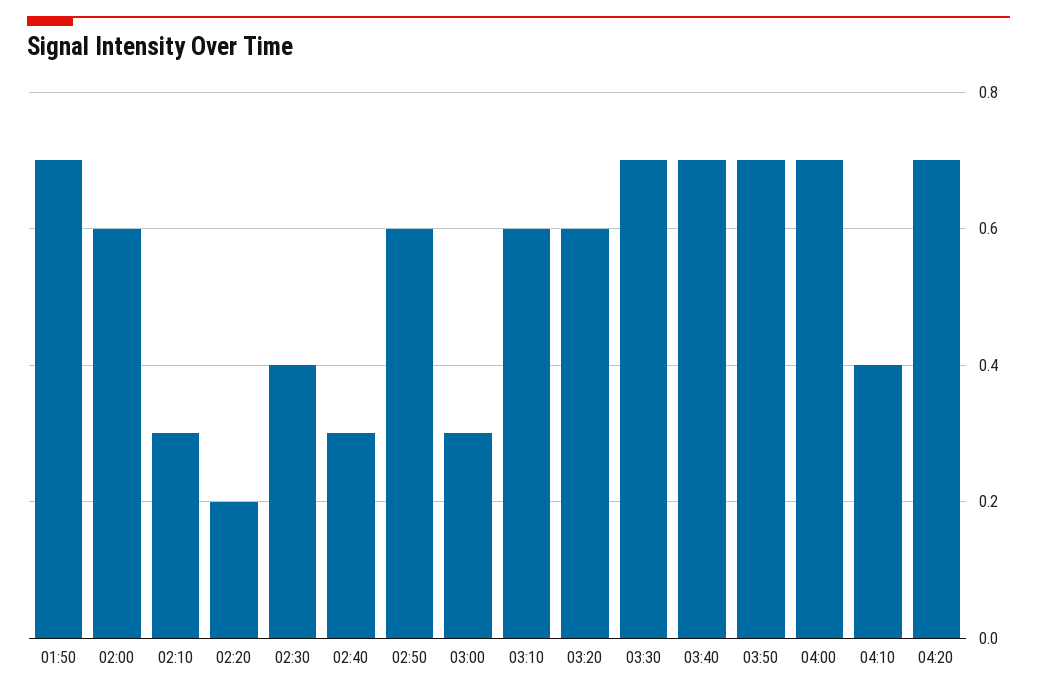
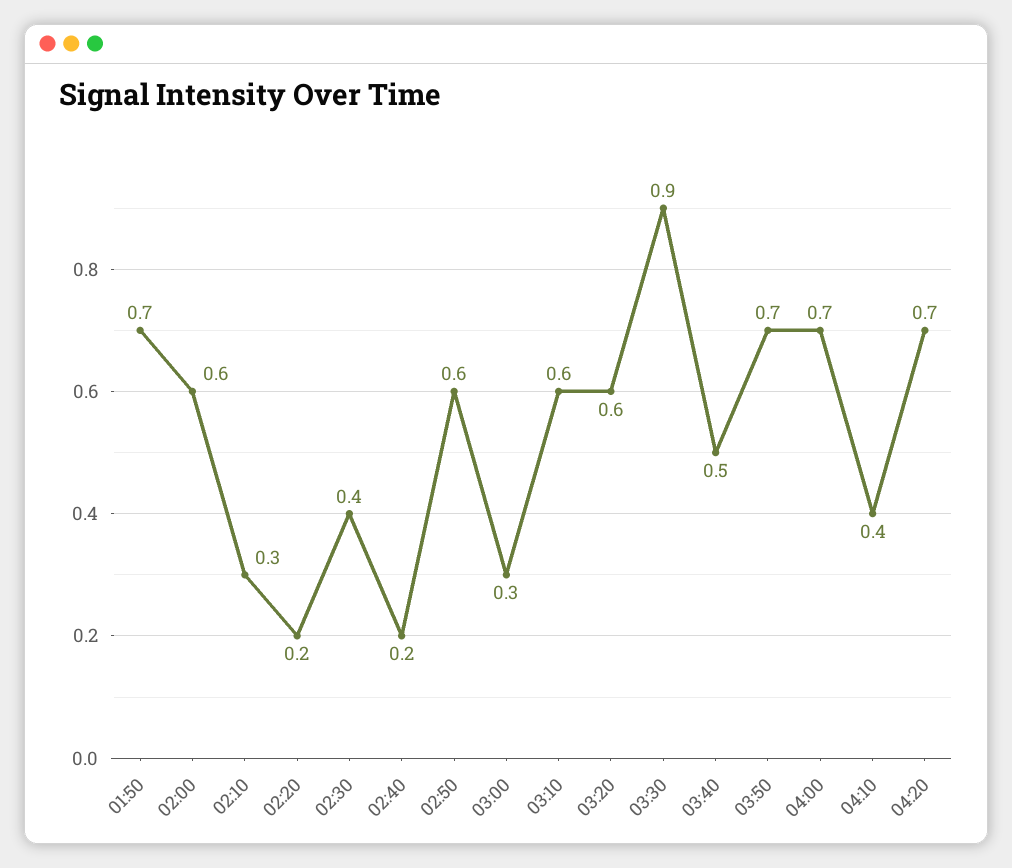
  {
    "01:50": 0.7,
    "02:00": 0.6,
    "02:10": 0.3,
    "02:20": 0.2,
    "02:30": 0.4,
-   "02:40": 0.3,
+   "02:40": 0.2,
    "02:50": 0.6,
    "03:00": 0.3,
    "03:10": 0.6,
    "03:20": 0.6,
-   "03:30": 0.7,
+   "03:30": 0.9,
-   "03:40": 0.7,
+   "03:40": 0.5,
    "03:50": 0.7,
    "04:00": 0.7,
    "04:10": 0.4,
    "04:20": 0.7
  }

